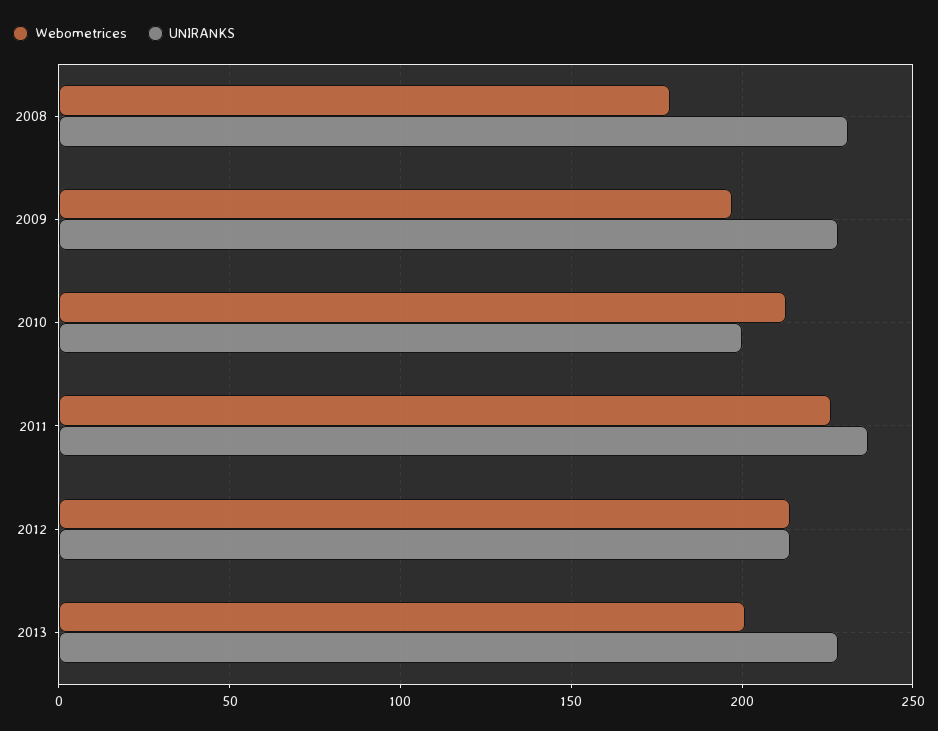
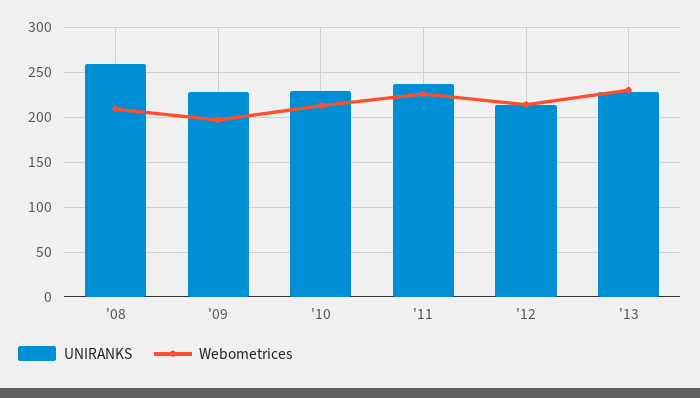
  {
    "Webometrices": {
-     "2008": 180,
+     "2008": 210,
      "2009": 195,
      "2010": 215,
      "2011": 225,
      "2012": 215,
-     "2013": 200
+     "2013": 230
    },
    "UNIRANKS": {
-     "2008": 230,
+     "2008": 260,
      "2009": 230,
-     "2010": 200,
+     "2010": 230,
      "2011": 235,
      "2012": 215,
      "2013": 230
    }
  }

